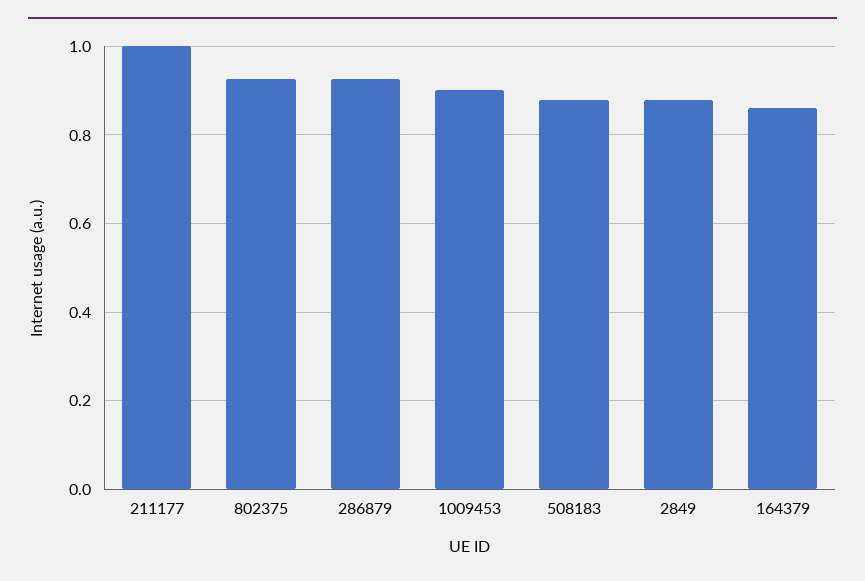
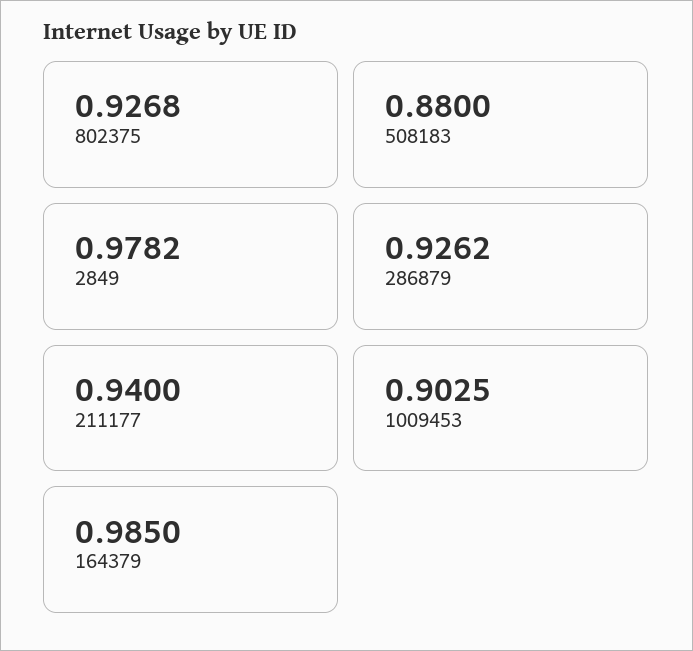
  {
-   "211177": 1,
+   "211177": 0.94,
    "802375": 0.9268,
    "286879": 0.9262,
    "1009453": 0.9025,
    "508183": 0.88,
-   "2849": 0.88,
+   "2849": 0.9782,
-   "164379": 0.86
+   "164379": 0.985
  }

